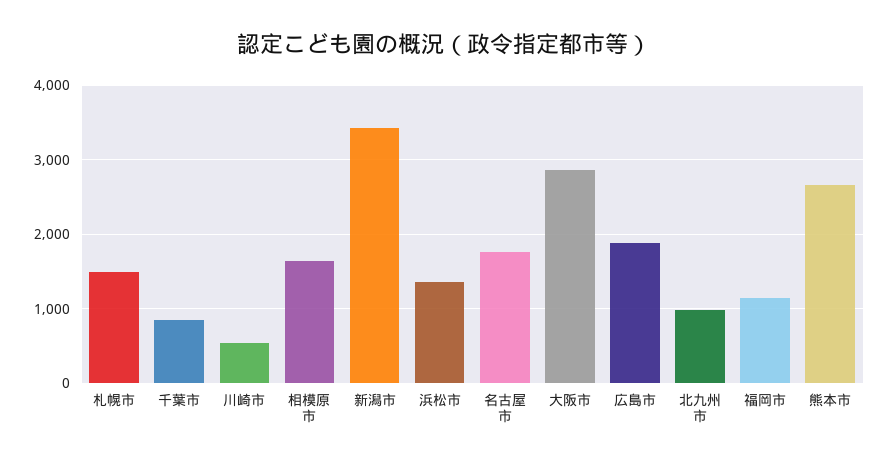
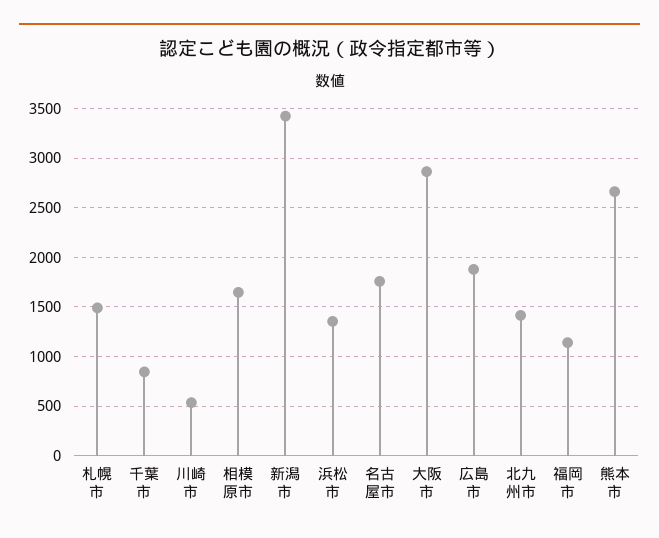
  {
    "札幌市": 1500,
    "千葉市": 800,
    "川崎市": 500,
    "相模原市": 1600,
    "新潟市": 3400,
    "浜松市": 1400,
    "名古屋市": 1800,
    "大阪市": 2900,
    "広島市": 1900,
-   "北九州市": 1000,
+   "北九州市": 1400,
    "福岡市": 1100,
    "熊本市": 2700
  }

